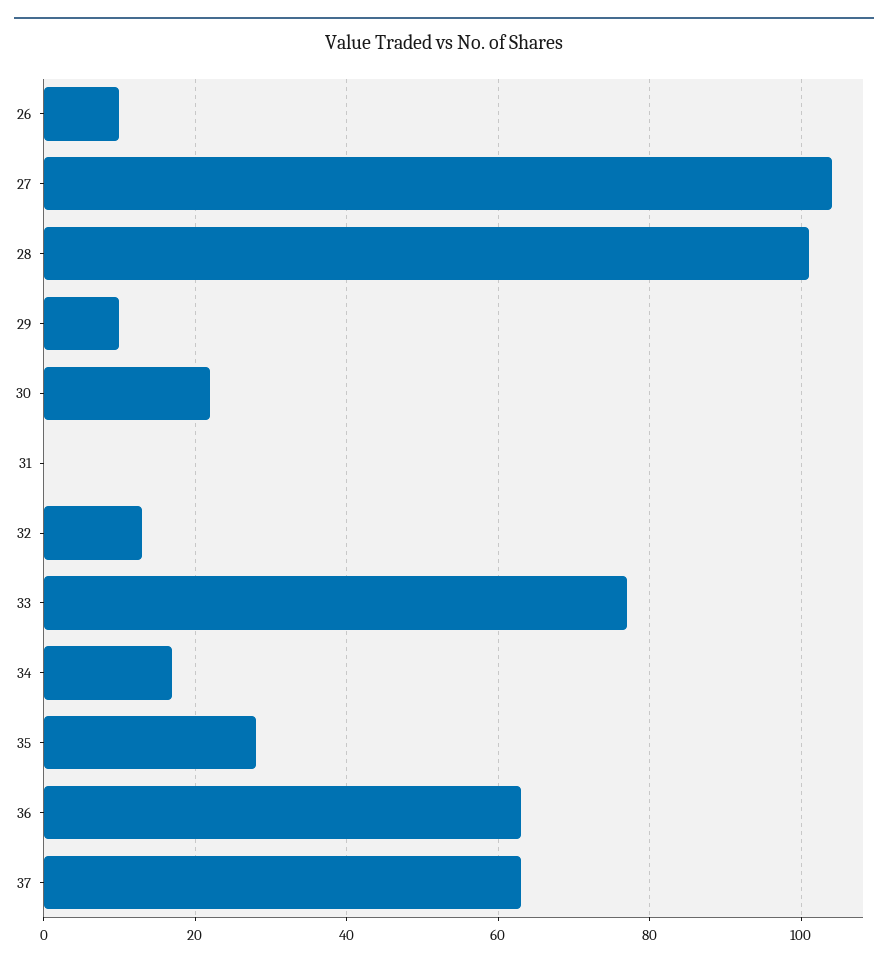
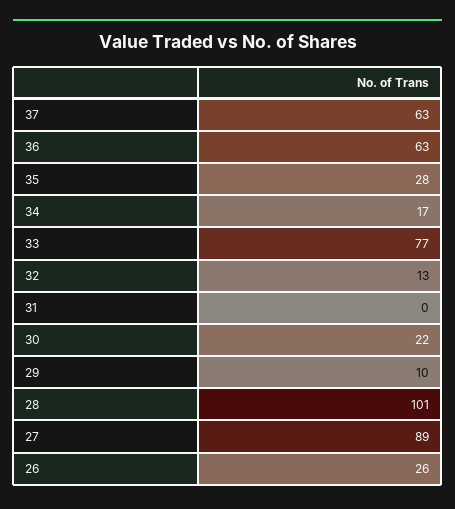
  {
-   "26": 10,
+   "26": 26,
-   "27": 105,
+   "27": 89,
    "28": 101,
    "29": 10,
    "30": 22,
    "31": 0,
    "32": 13,
    "33": 77,
    "34": 17,
    "35": 28,
    "36": 63,
    "37": 63
  }

